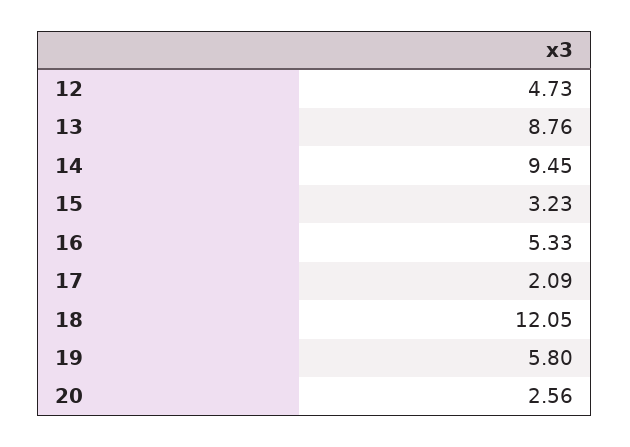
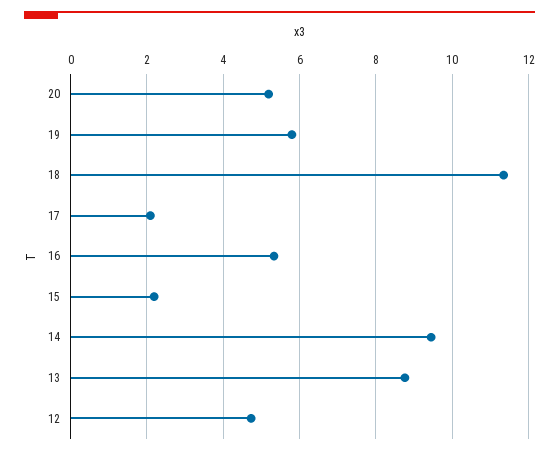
  {
    "12": 4.73,
    "13": 8.76,
    "14": 9.45,
-   "15": 3.23,
+   "15": 2.2,
    "16": 5.33,
    "17": 2.09,
-   "18": 12.05,
+   "18": 11.4,
    "19": 5.8,
-   "20": 2.56
+   "20": 5.2
  }

